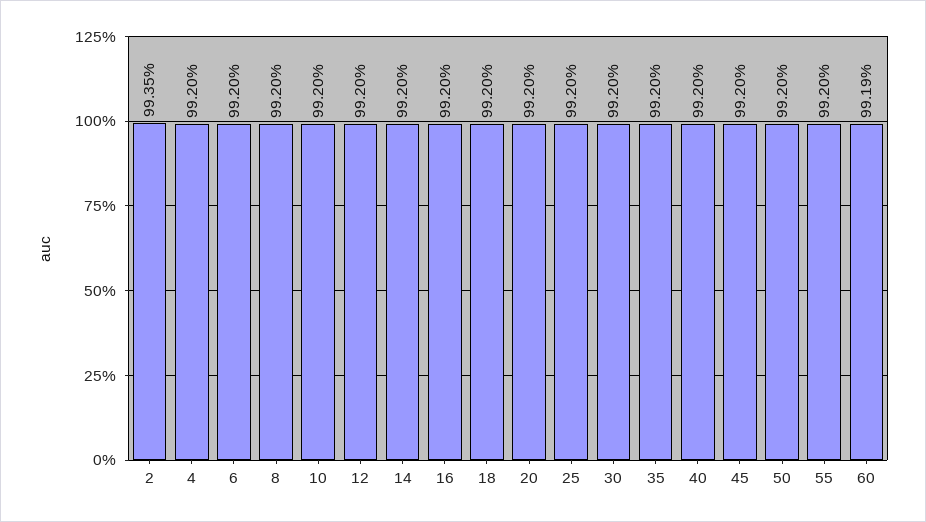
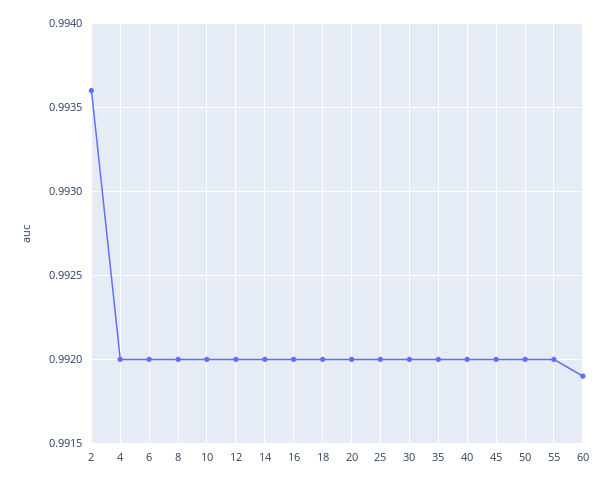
  {
-   "2": 0.9935,
+   "2": 0.9936,
    "4": 0.992,
    "6": 0.992,
    "8": 0.992,
    "10": 0.992,
    "12": 0.992,
    "14": 0.992,
    "16": 0.992,
    "18": 0.992,
    "20": 0.992,
    "25": 0.992,
    "30": 0.992,
    "35": 0.992,
    "40": 0.992,
    "45": 0.992,
    "50": 0.992,
    "55": 0.992,
    "60": 0.9919
  }

